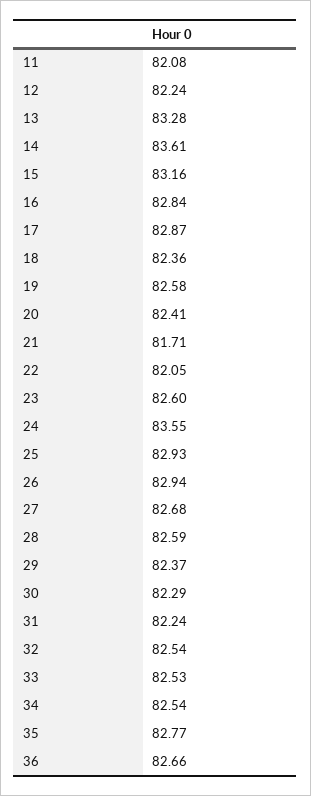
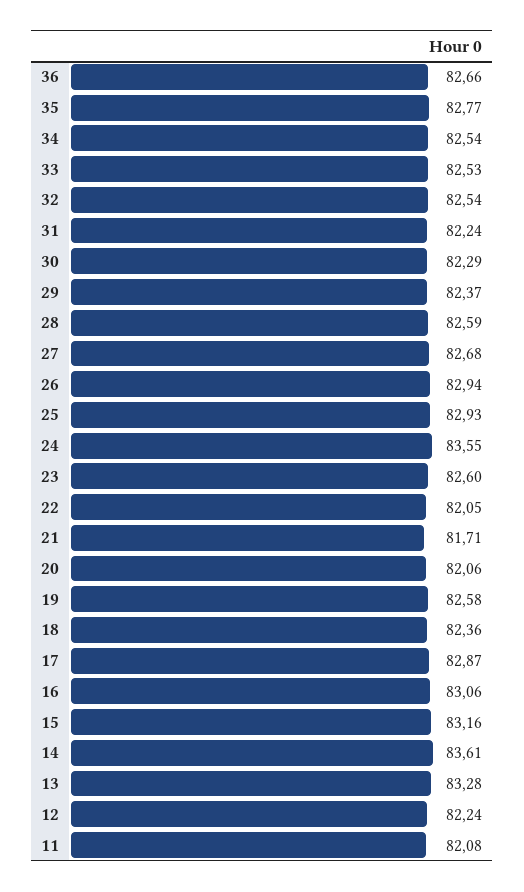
  {
    "11": 82.08,
    "12": 82.24,
    "13": 83.28,
    "14": 83.61,
    "15": 83.16,
-   "16": 82.84,
+   "16": 83.06,
    "17": 82.87,
    "18": 82.36,
    "19": 82.58,
-   "20": 82.41,
+   "20": 82.06,
    "21": 81.71,
    "22": 82.05,
    "23": 82.6,
    "24": 83.55,
    "25": 82.93,
    "26": 82.94,
    "27": 82.68,
    "28": 82.59,
    "29": 82.37,
    "30": 82.29,
    "31": 82.24,
    "32": 82.54,
    "33": 82.53,
    "34": 82.54,
    "35": 82.77,
    "36": 82.66
  }

